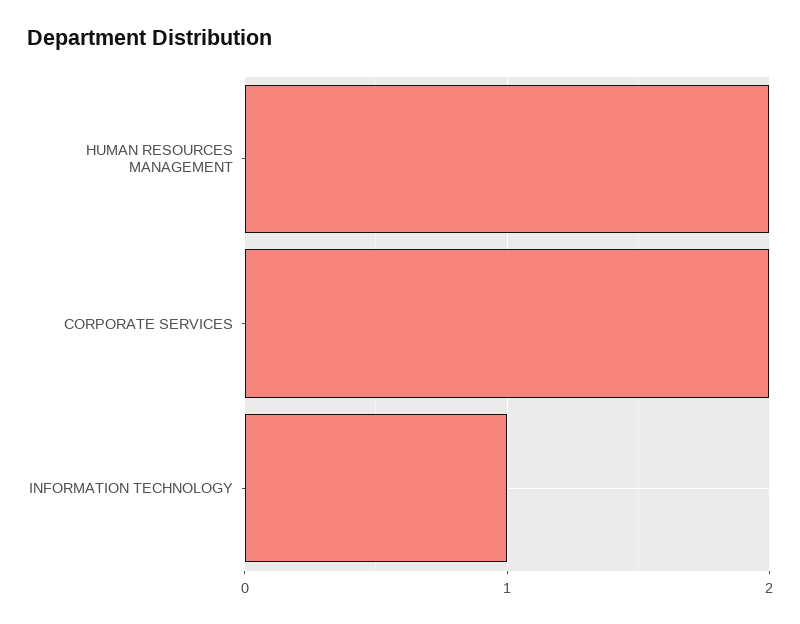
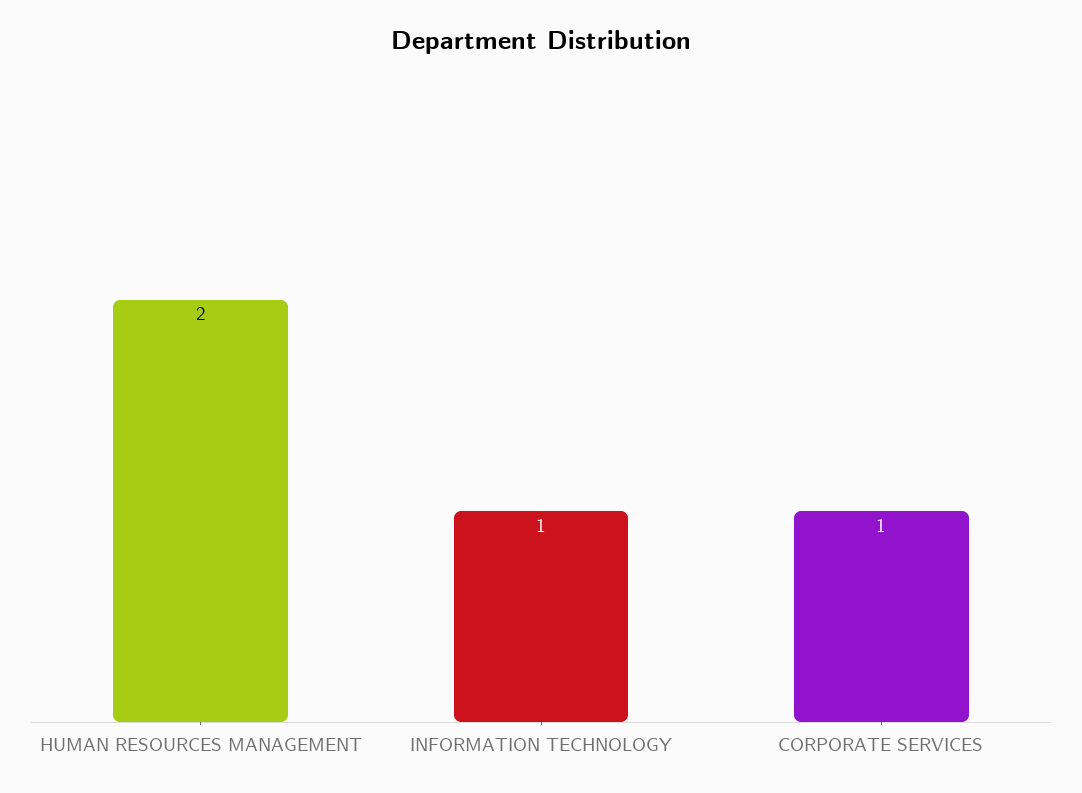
  {
    "HUMAN RESOURCES MANAGEMENT": 2,
-   "CORPORATE SERVICES": 2,
+   "CORPORATE SERVICES": 1,
    "INFORMATION TECHNOLOGY": 1
  }

